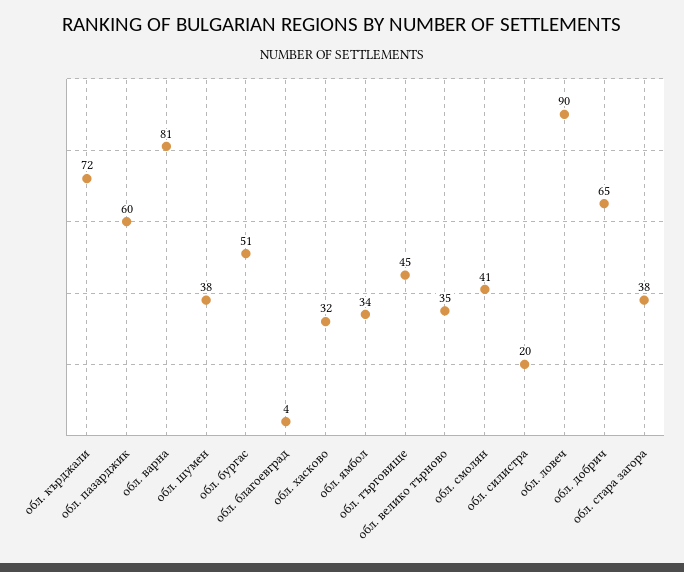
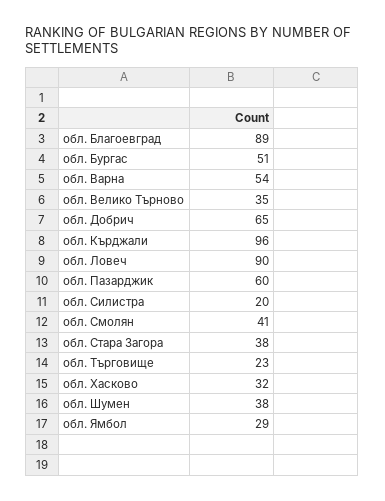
  {
-   "обл. кърджали": 72,
+   "обл. кърджали": 96,
    "обл. пазарджик": 60,
-   "обл. варна": 81,
+   "обл. варна": 54,
    "обл. шумен": 38,
    "обл. бургас": 51,
-   "обл. благоевград": 4,
+   "обл. благоевград": 89,
    "обл. хасково": 32,
-   "обл. ямбол": 34,
+   "обл. ямбол": 29,
-   "обл. търговище": 45,
+   "обл. търговище": 23,
    "обл. велико търново": 35,
    "обл. смолян": 41,
    "обл. силистра": 20,
    "обл. ловеч": 90,
    "обл. добрич": 65,
    "обл. стара загора": 38
  }

